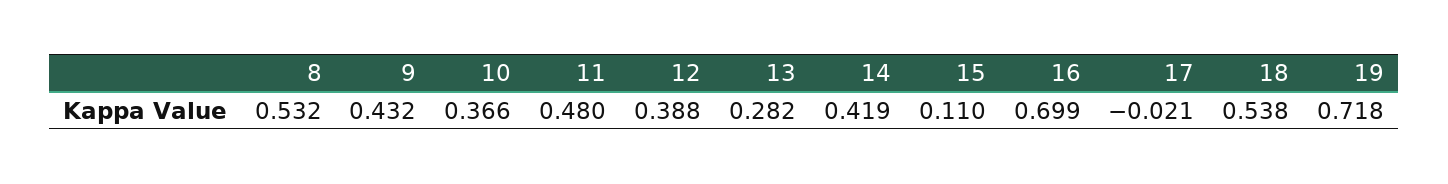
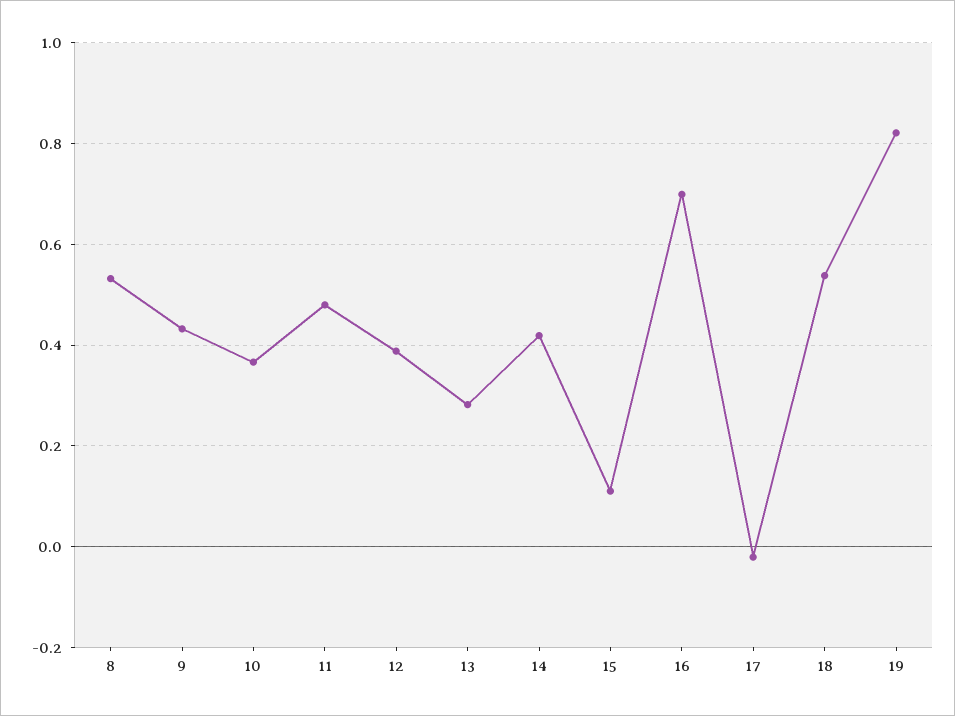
  {
    "8": 0.532,
    "9": 0.432,
    "10": 0.366,
    "11": 0.48,
    "12": 0.388,
    "13": 0.282,
    "14": 0.419,
    "15": 0.11,
    "16": 0.699,
    "17": -0.021,
    "18": 0.538,
-   "19": 0.718
+   "19": 0.82
  }

